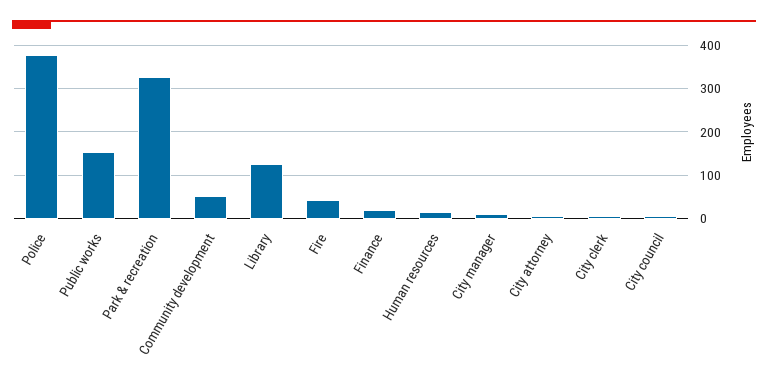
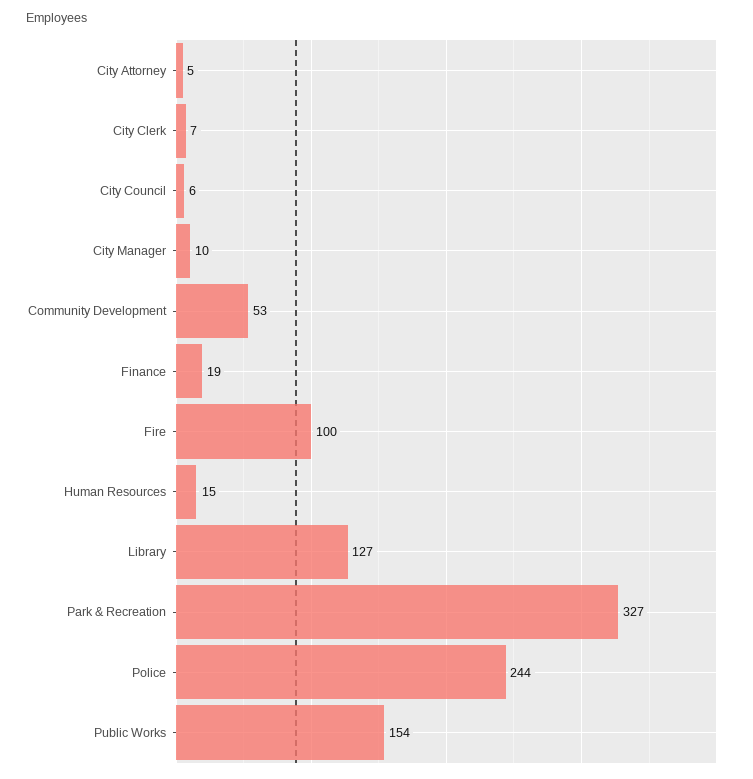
  {
-   "Police": 380,
+   "Police": 244,
    "Public works": 154,
    "Park & recreation": 327,
    "Community development": 53,
    "Library": 127,
-   "Fire": 40,
+   "Fire": 100,
    "Finance": 19,
    "Human resources": 15,
    "City manager": 10,
    "City attorney": 5,
    "City clerk": 7,
    "City council": 6
  }

